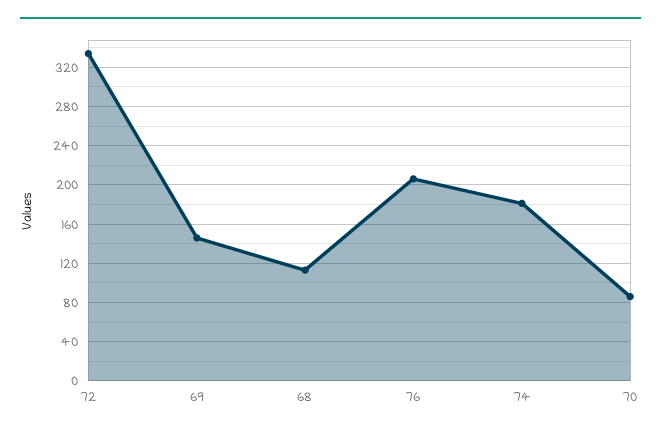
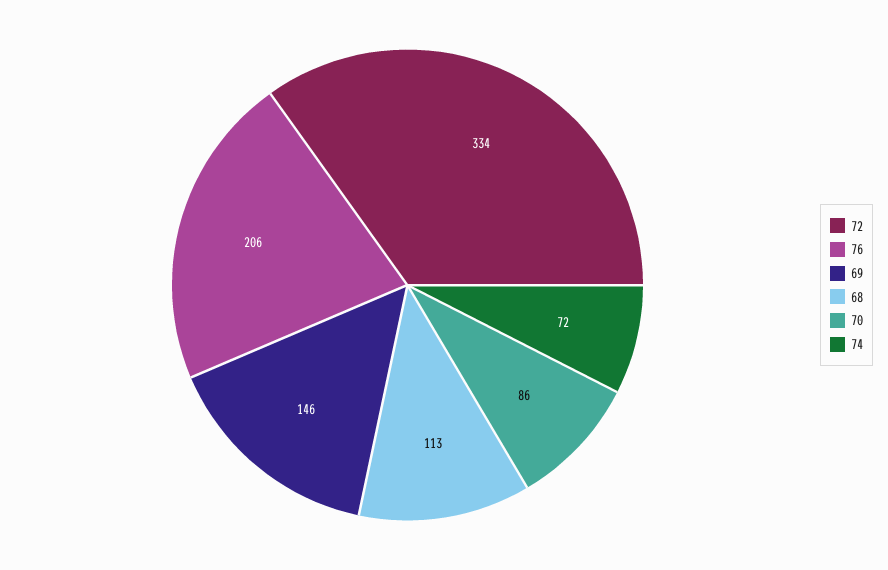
  {
    "72": 334,
    "69": 146,
    "68": 113,
    "76": 206,
-   "74": 180,
+   "74": 72,
    "70": 86
  }

